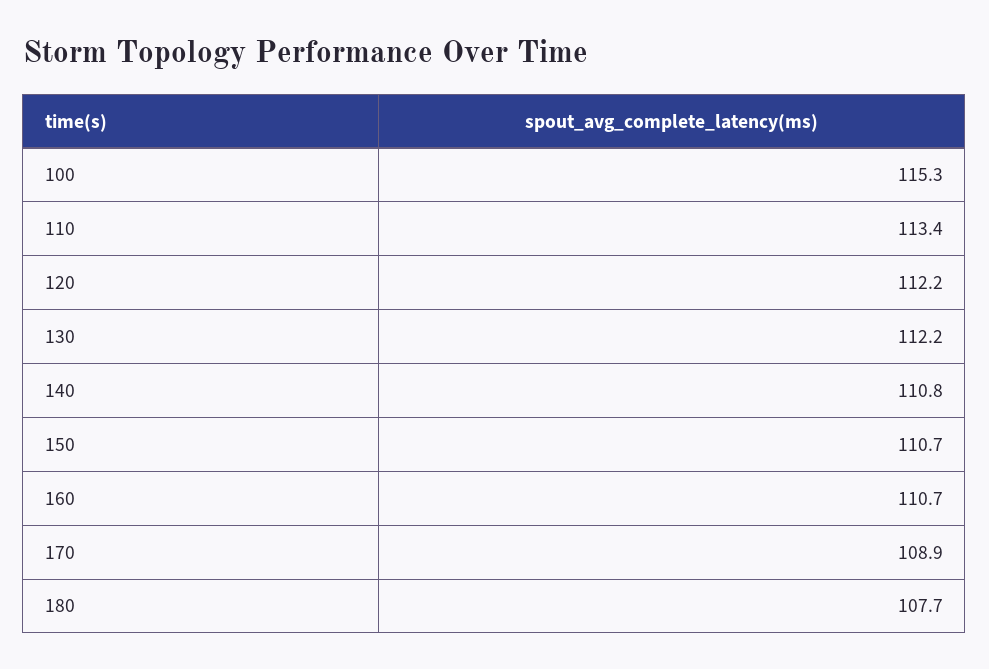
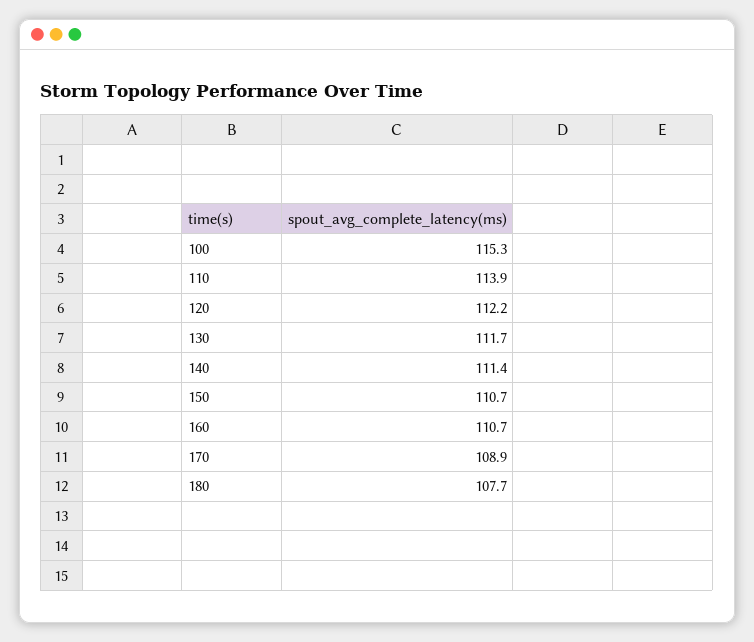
  {
    "100": 115.3,
-   "110": 113.4,
+   "110": 113.9,
    "120": 112.2,
-   "130": 112.2,
+   "130": 111.7,
-   "140": 110.8,
+   "140": 111.4,
    "150": 110.7,
    "160": 110.7,
    "170": 108.9,
    "180": 107.7
  }

